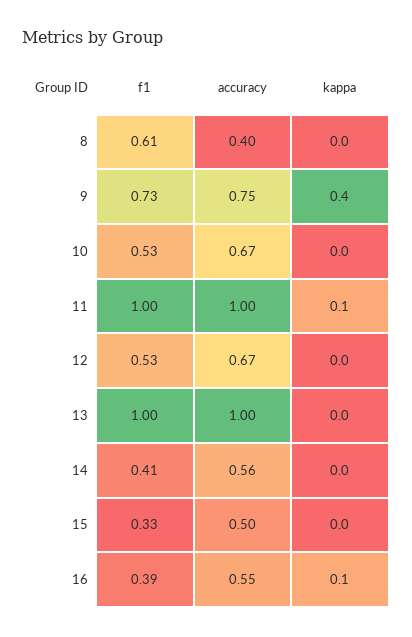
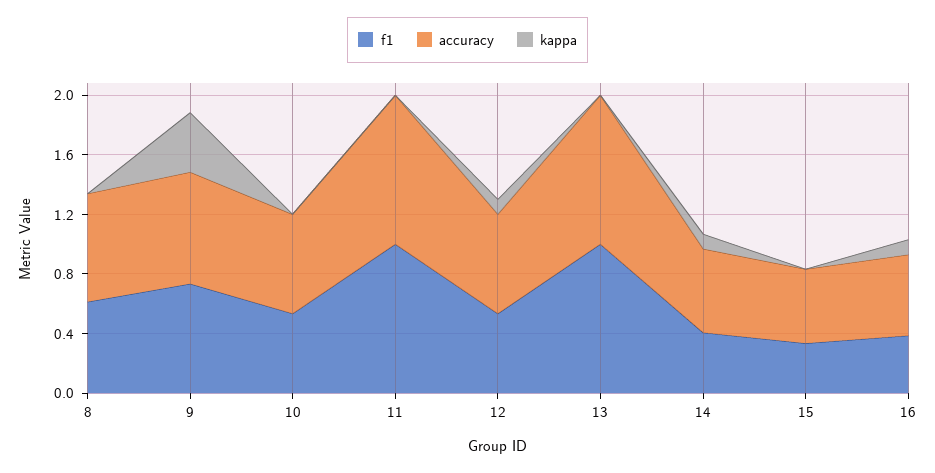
  {
    "f1": {
      "8": 0.61,
      "9": 0.73,
      "10": 0.53,
      "11": 1,
      "12": 0.53,
      "13": 1,
      "14": 0.41,
      "15": 0.33,
      "16": 0.39
    },
    "accuracy": {
-     "8": 0.4,
+     "8": 0.7,
      "9": 0.75,
      "10": 0.67,
      "11": 1,
      "12": 0.67,
      "13": 1,
      "14": 0.56,
      "15": 0.5,
      "16": 0.55
    },
    "kappa": {
      "8": 0,
      "9": 0.4,
      "10": 0,
-     "11": 0.1,
+     "11": 0,
-     "12": 0,
+     "12": 0.1,
      "13": 0,
-     "14": 0,
+     "14": 0.1,
      "15": 0,
      "16": 0.1
    }
  }

